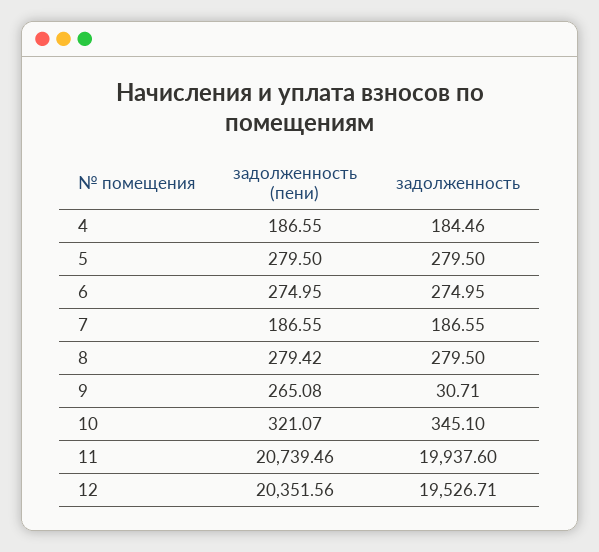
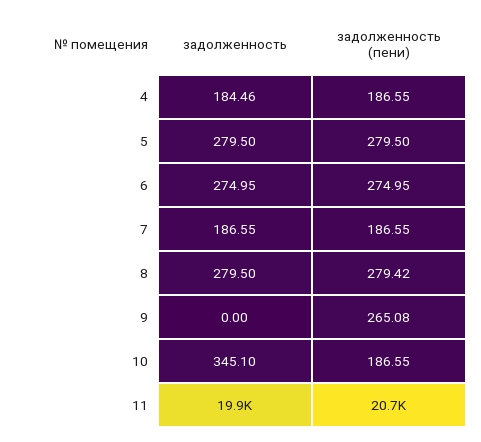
  {
    "задолженность (пени)": {
      "4": 186.55,
      "5": 279.5,
      "6": 274.95,
      "7": 186.55,
      "8": 279.42,
      "9": 265.08,
-     "10": 321.07,
+     "10": 186.55,
-     "11": 20739.46,
+     "11": 20739.46
-     "12": 20351.56
    },
    "задолженность": {
      "4": 184.46,
      "5": 279.5,
      "6": 274.95,
      "7": 186.55,
      "8": 279.5,
-     "9": 30.71,
+     "9": 0,
      "10": 345.1,
-     "11": 19937.6,
+     "11": 19937.6
-     "12": 19526.71
    }
  }

